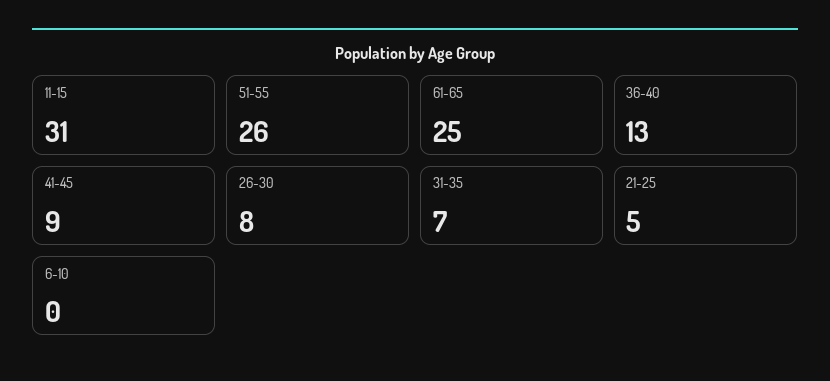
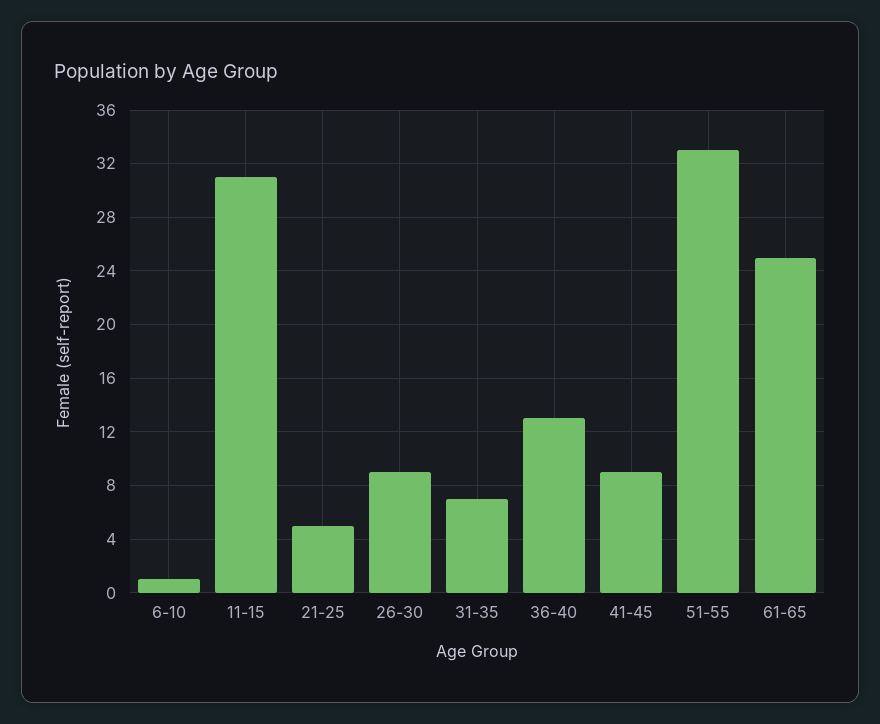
  {
    "11-15": 31,
-   "51-55": 26,
+   "51-55": 33,
    "61-65": 25,
    "36-40": 13,
    "41-45": 9,
-   "26-30": 8,
+   "26-30": 9,
    "31-35": 7,
    "21-25": 5,
-   "6-10": 0
+   "6-10": 1
  }

